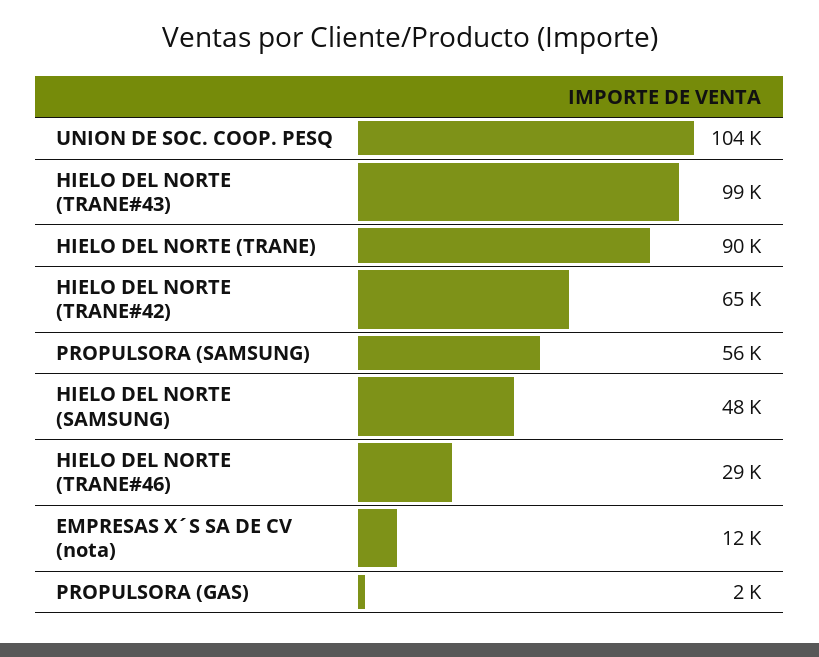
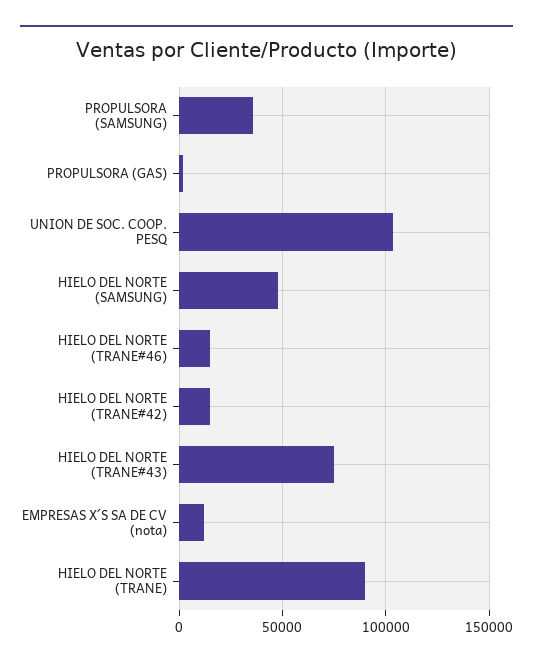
  {
    "UNION DE SOC. COOP. PESQ": 104000,
-   "HIELO DEL NORTE (TRANE#43)": 99000,
+   "HIELO DEL NORTE (TRANE#43)": 75000,
    "HIELO DEL NORTE (TRANE)": 90000,
-   "HIELO DEL NORTE (TRANE#42)": 65000,
+   "HIELO DEL NORTE (TRANE#42)": 15000,
-   "PROPULSORA (SAMSUNG)": 56000,
+   "PROPULSORA (SAMSUNG)": 35000,
    "HIELO DEL NORTE (SAMSUNG)": 48000,
-   "HIELO DEL NORTE (TRANE#46)": 29000,
+   "HIELO DEL NORTE (TRANE#46)": 15000,
    "EMPRESAS X´S SA DE CV (nota)": 12000,
    "PROPULSORA (GAS)": 2000
  }

